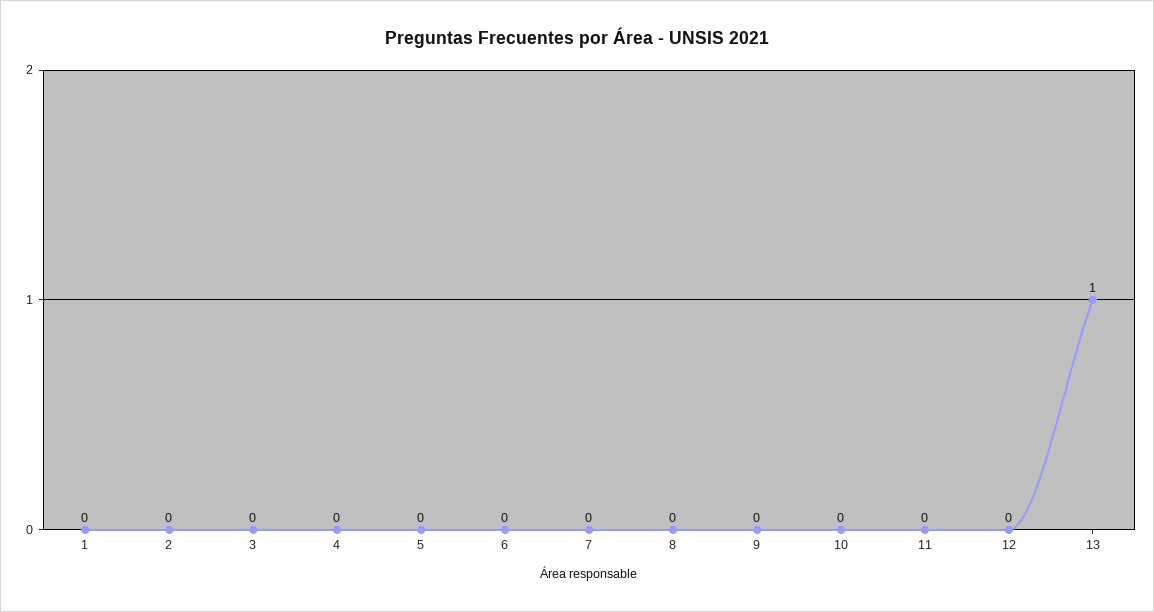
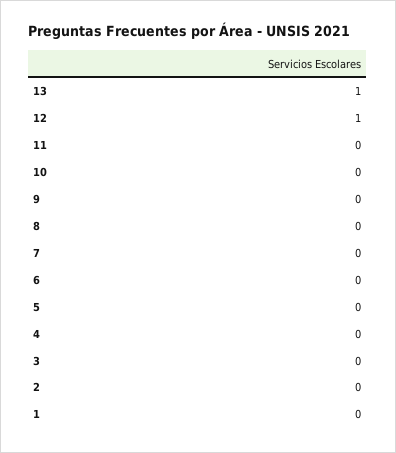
  {
    "1": 0,
    "2": 0,
    "3": 0,
    "4": 0,
    "5": 0,
    "6": 0,
    "7": 0,
    "8": 0,
    "9": 0,
    "10": 0,
    "11": 0,
-   "12": 0,
+   "12": 1,
    "13": 1
  }

